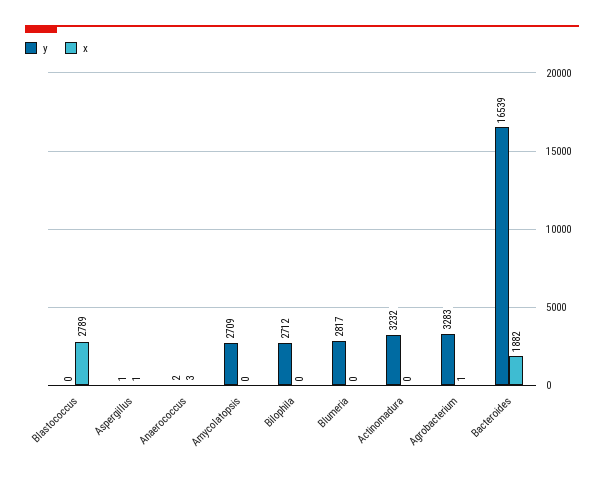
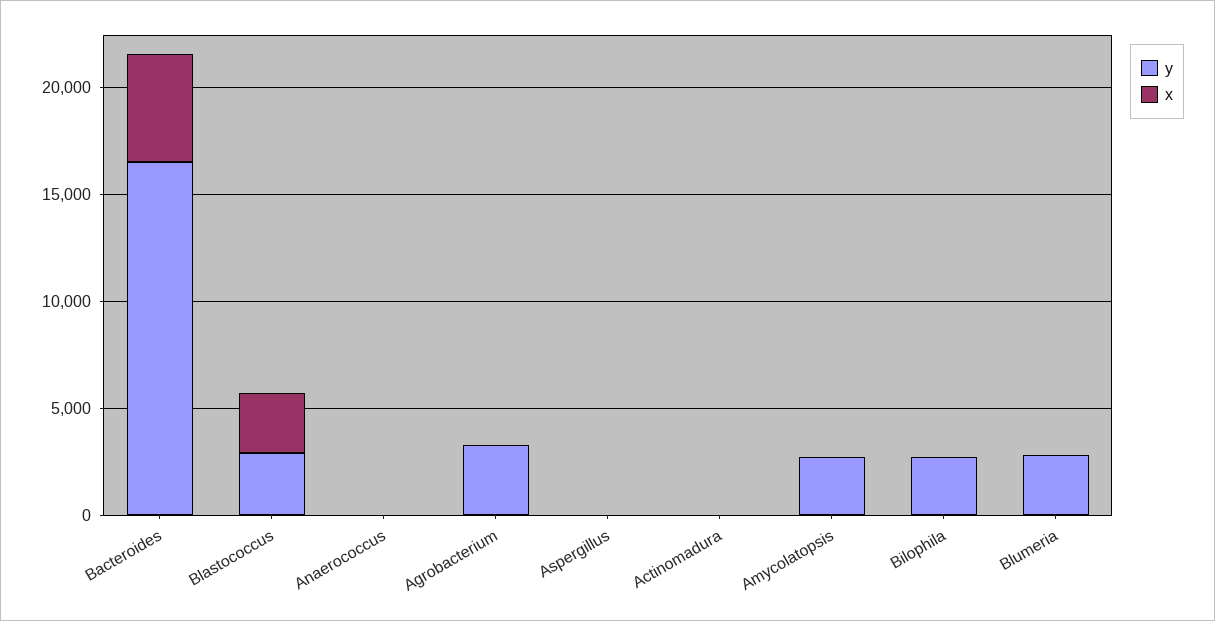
  {
    "y": {
-     "Blastococcus": 0,
+     "Blastococcus": 3000,
      "Aspergillus": 1,
      "Anaerococcus": 2,
      "Amycolatopsis": 2709,
      "Bilophila": 2712,
      "Blumeria": 2817,
-     "Actinomadura": 3232,
+     "Actinomadura": 0,
      "Agrobacterium": 3283,
      "Bacteroides": 16539
    },
    "x": {
      "Blastococcus": 2789,
      "Aspergillus": 1,
      "Anaerococcus": 3,
      "Amycolatopsis": 0,
      "Bilophila": 0,
      "Blumeria": 0,
      "Actinomadura": 0,
      "Agrobacterium": 1,
-     "Bacteroides": 1882
+     "Bacteroides": 5000
    }
  }

